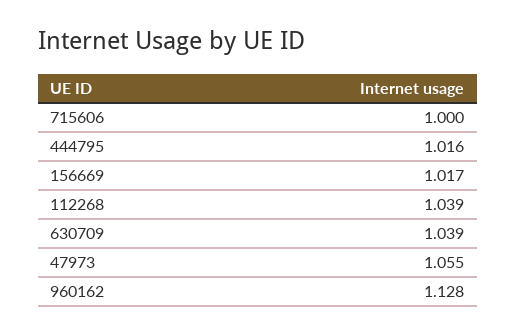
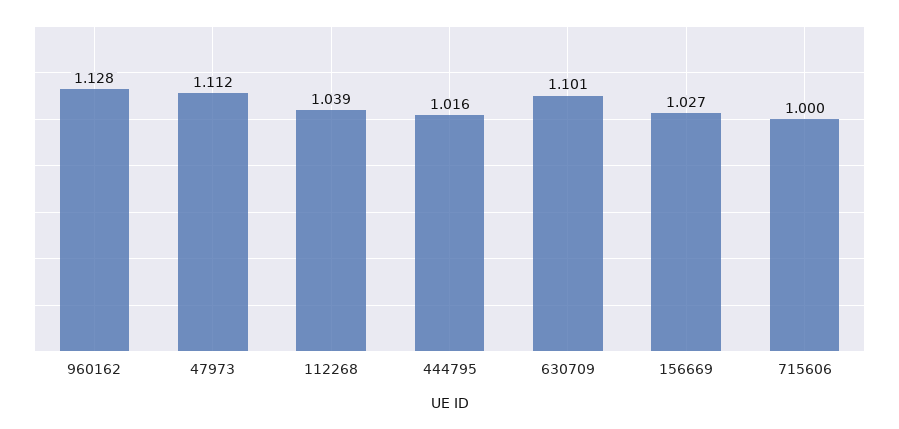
  {
    "715606": 1,
    "444795": 1.016,
-   "156669": 1.017,
+   "156669": 1.027,
    "112268": 1.039,
-   "630709": 1.039,
+   "630709": 1.101,
-   "47973": 1.055,
+   "47973": 1.112,
    "960162": 1.128
  }

